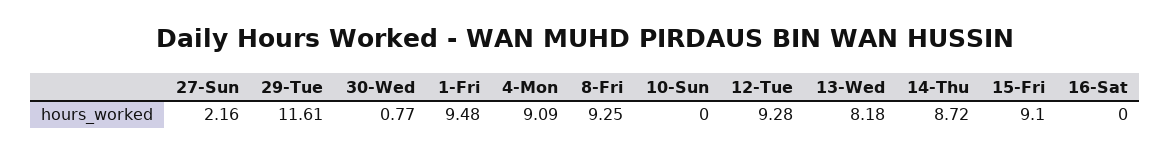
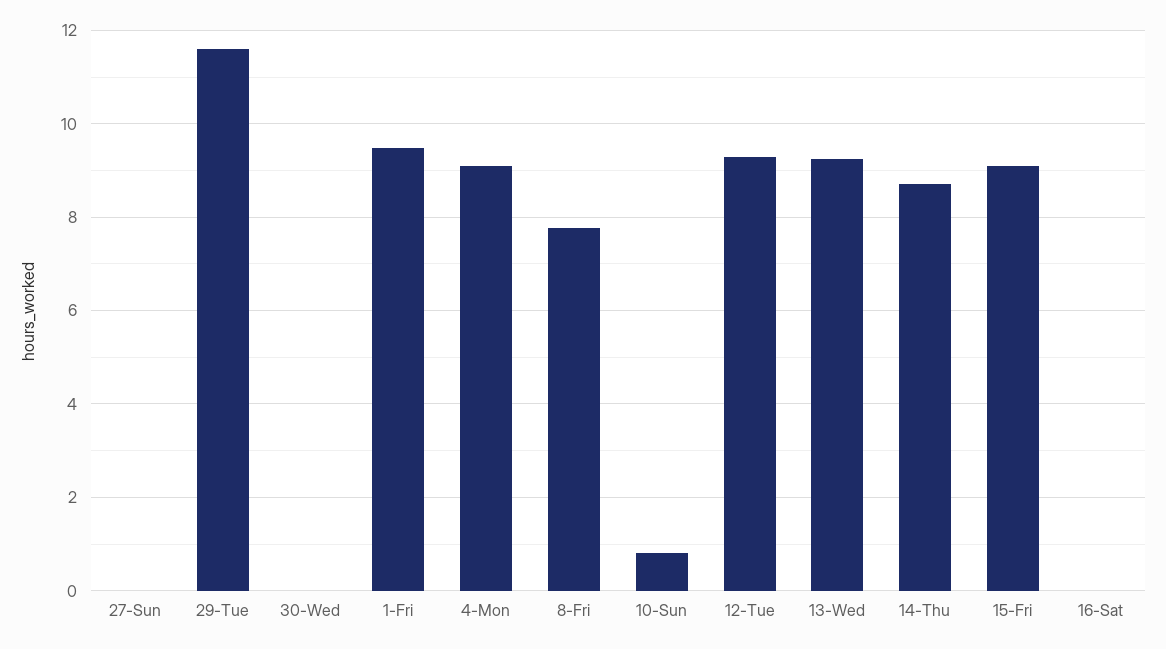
  {
-   "27-Sun": 2.16,
+   "27-Sun": 0,
    "29-Tue": 11.61,
-   "30-Wed": 0.77,
+   "30-Wed": 0,
    "1-Fri": 9.48,
    "4-Mon": 9.09,
-   "8-Fri": 9.25,
+   "8-Fri": 7.8,
-   "10-Sun": 0,
+   "10-Sun": 0.8,
    "12-Tue": 9.28,
-   "13-Wed": 8.18,
+   "13-Wed": 9.2,
    "14-Thu": 8.72,
    "15-Fri": 9.1,
    "16-Sat": 0
  }

